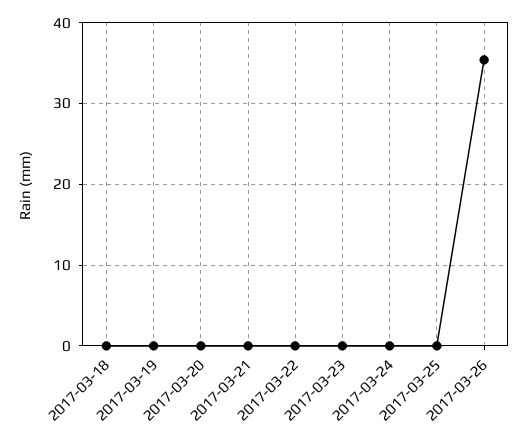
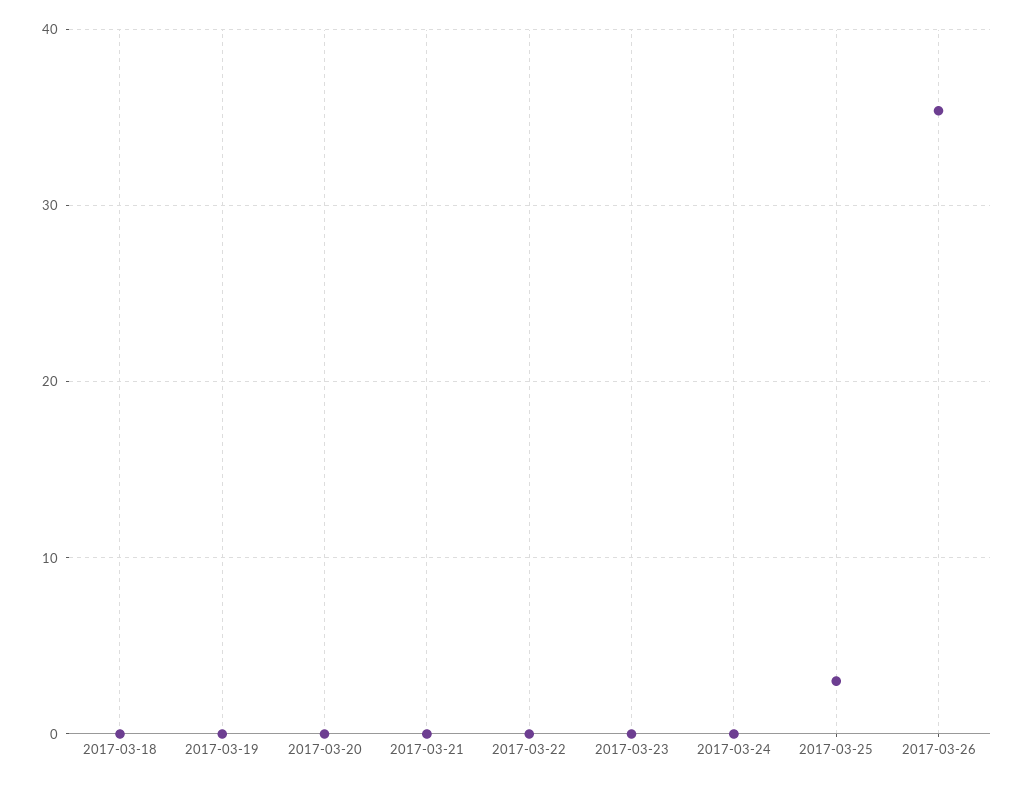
  {
    "2017-03-18": 0,
    "2017-03-19": 0,
    "2017-03-20": 0,
    "2017-03-21": 0,
    "2017-03-22": 0,
    "2017-03-23": 0,
    "2017-03-24": 0,
-   "2017-03-25": 0,
+   "2017-03-25": 3,
    "2017-03-26": 35
  }

